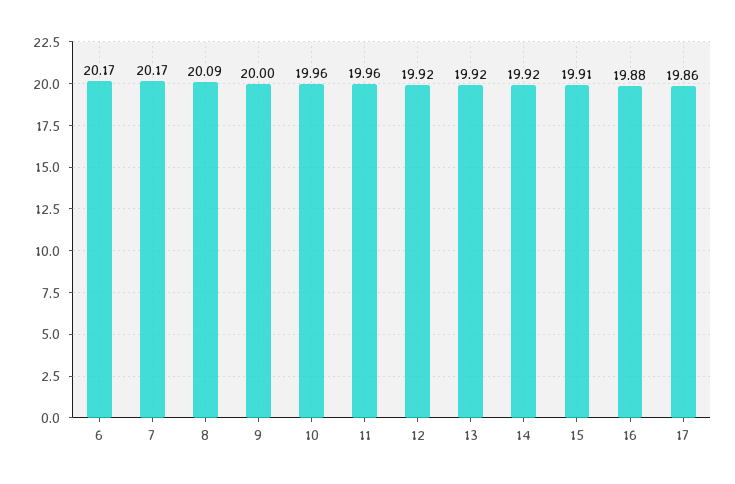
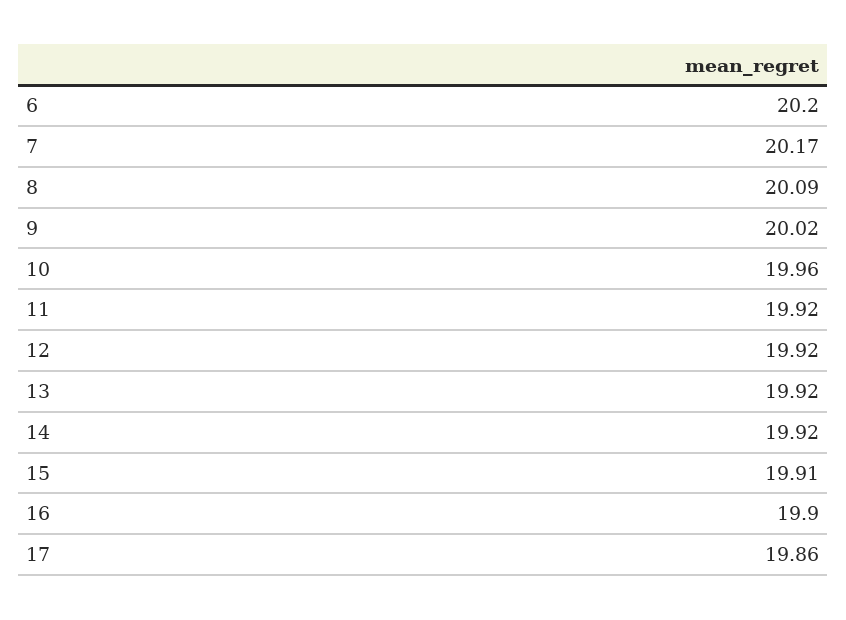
  {
-   "6": 20.17,
+   "6": 20.2,
    "7": 20.17,
    "8": 20.09,
-   "9": 20,
+   "9": 20.02,
    "10": 19.96,
-   "11": 19.96,
+   "11": 19.92,
    "12": 19.92,
    "13": 19.92,
    "14": 19.92,
    "15": 19.91,
-   "16": 19.88,
+   "16": 19.9,
    "17": 19.86
  }

